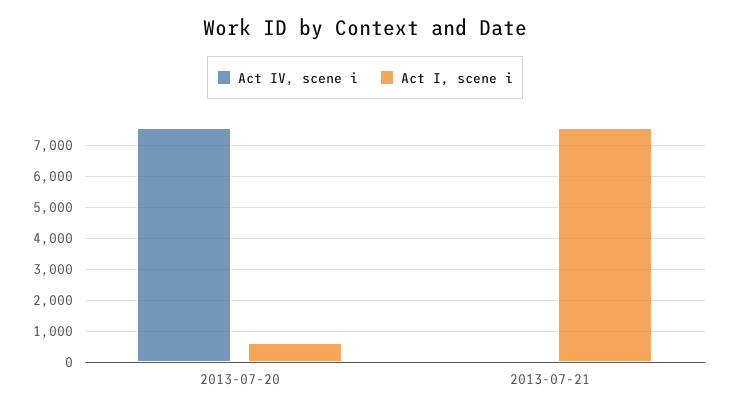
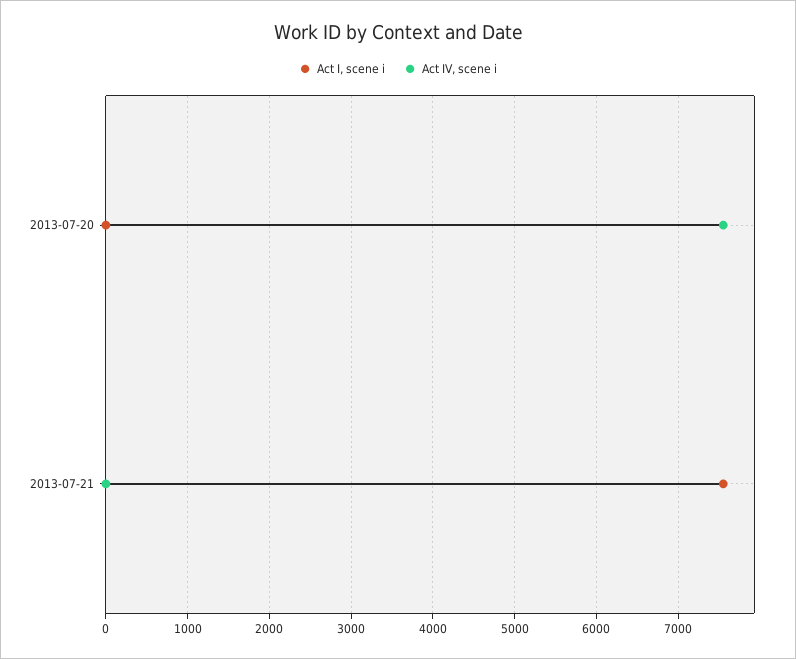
  {
    "Act IV, scene i": {
      "2013-07-20": 7600,
      "2013-07-21": 0
    },
    "Act I, scene i": {
-     "2013-07-20": 600,
+     "2013-07-20": 0,
      "2013-07-21": 7600
    }
  }

